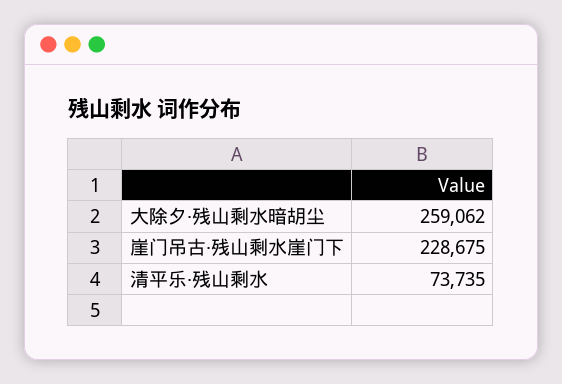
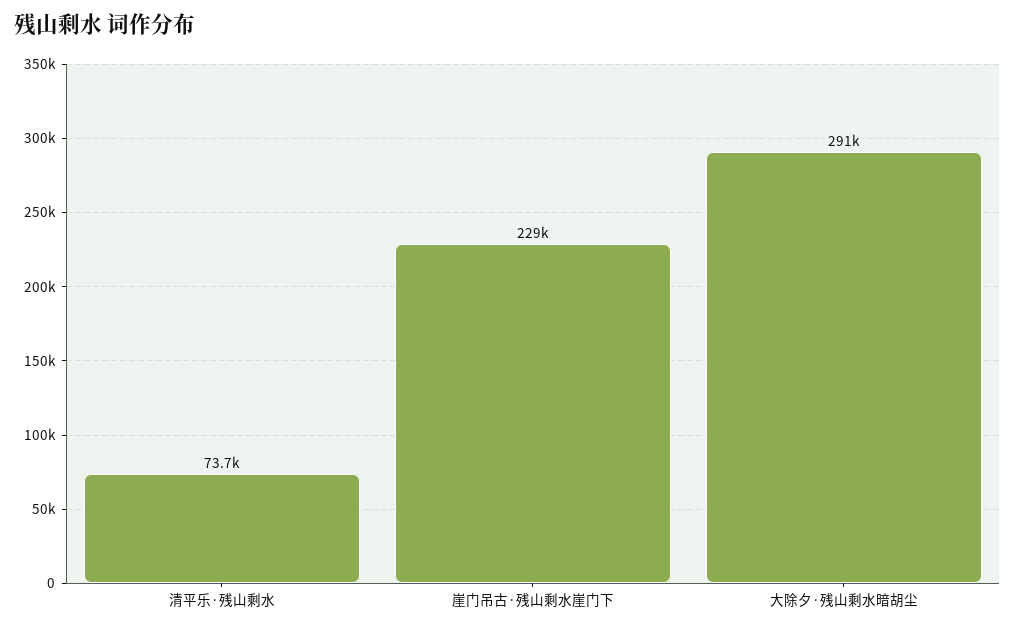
  {
-   "大除夕·残山剩水暗胡尘": 259062,
+   "大除夕·残山剩水暗胡尘": 291000,
    "崖门吊古·残山剩水崖门下": 228675,
    "清平乐·残山剩水": 73735
  }

